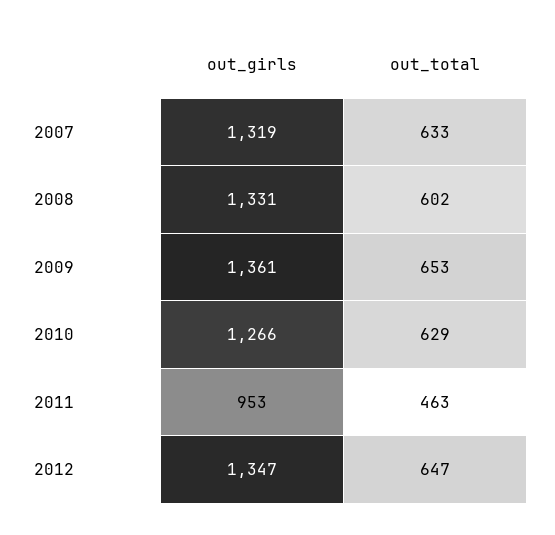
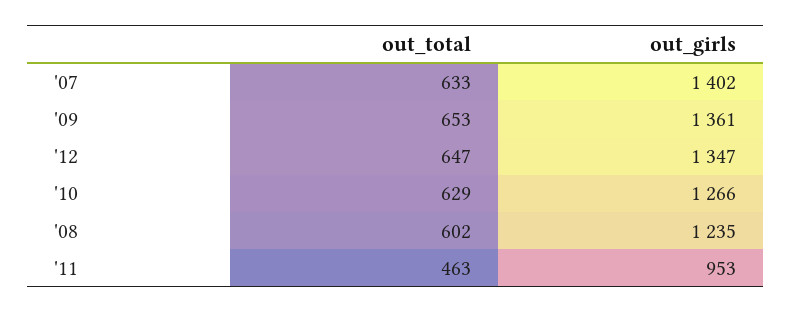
  {
    "out_girls": {
-     "2007": 1319,
+     "2007": 1402,
-     "2008": 1331,
+     "2008": 1235,
      "2009": 1361,
      "2010": 1266,
      "2011": 953,
      "2012": 1347
    },
    "out_total": {
      "2007": 633,
      "2008": 602,
      "2009": 653,
      "2010": 629,
      "2011": 463,
      "2012": 647
    }
  }

